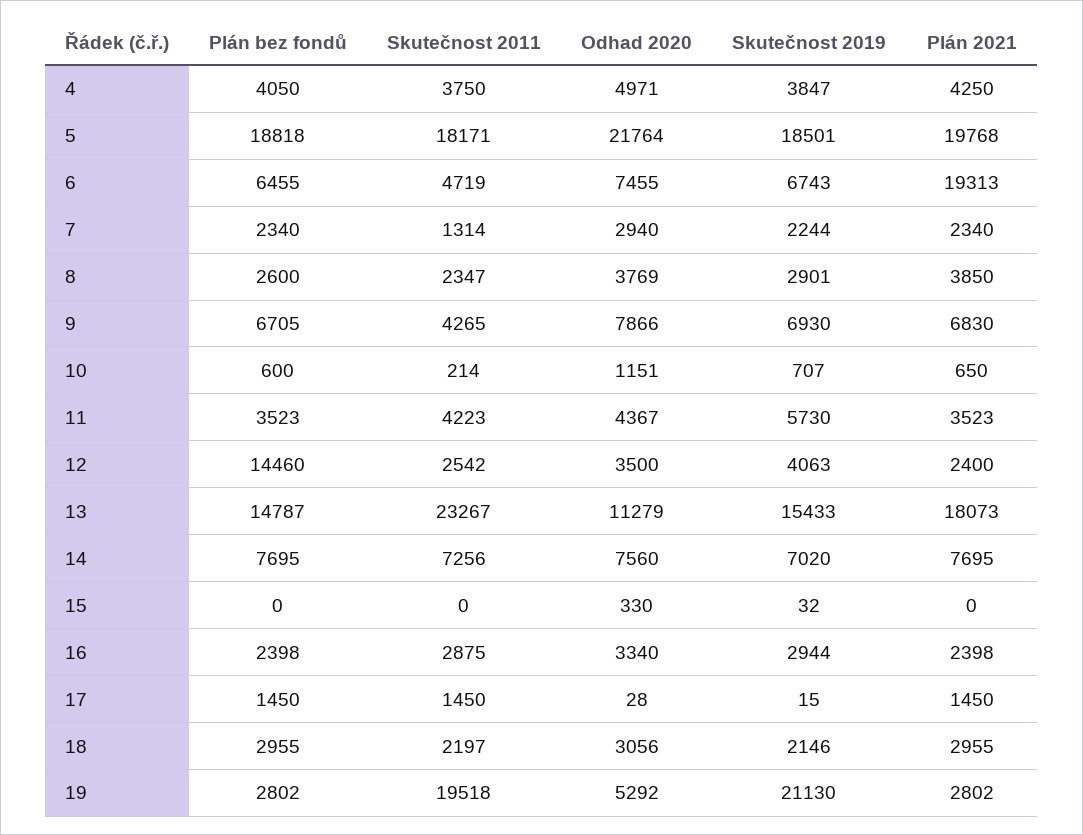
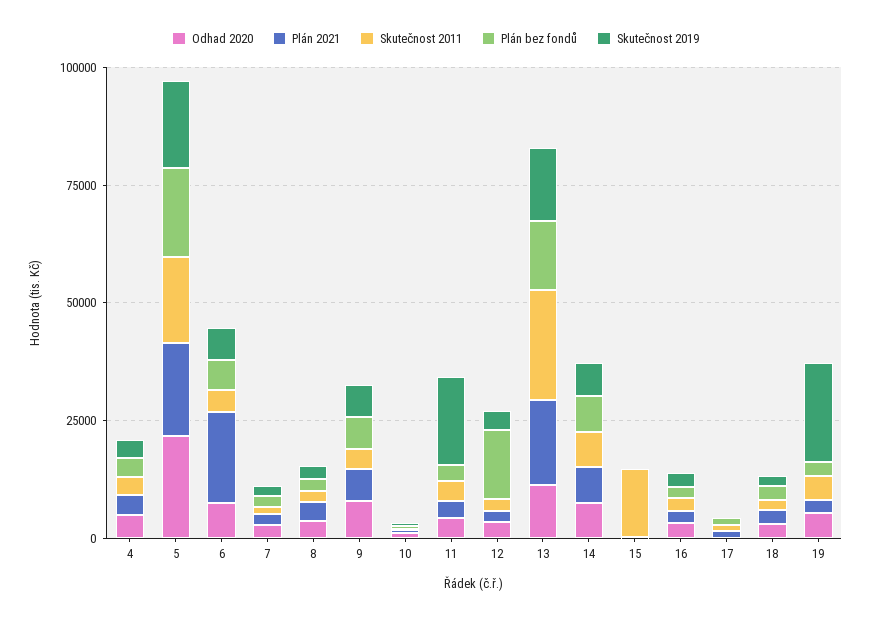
  {
    "Plán bez fondů": {
      "4": 4050,
      "5": 18818,
      "6": 6455,
      "7": 2340,
      "8": 2600,
      "9": 6705,
      "10": 600,
      "11": 3523,
      "12": 14460,
      "13": 14787,
      "14": 7695,
      "15": 0,
      "16": 2398,
      "17": 1450,
      "18": 2955,
      "19": 2802
    },
    "Skutečnost 2011": {
      "4": 3750,
      "5": 18171,
      "6": 4719,
      "7": 1314,
      "8": 2347,
      "9": 4265,
      "10": 214,
      "11": 4223,
      "12": 2542,
      "13": 23267,
      "14": 7256,
-     "15": 0,
+     "15": 15000,
      "16": 2875,
      "17": 1450,
      "18": 2197,
-     "19": 19518
+     "19": 5000
    },
    "Odhad 2020": {
      "4": 4971,
      "5": 21764,
      "6": 7455,
      "7": 2940,
      "8": 3769,
      "9": 7866,
      "10": 1151,
      "11": 4367,
      "12": 3500,
      "13": 11279,
      "14": 7560,
      "15": 330,
      "16": 3340,
      "17": 28,
      "18": 3056,
      "19": 5292
    },
    "Skutečnost 2019": {
      "4": 3847,
      "5": 18501,
      "6": 6743,
      "7": 2244,
      "8": 2901,
      "9": 6930,
      "10": 707,
-     "11": 5730,
+     "11": 20000,
      "12": 4063,
      "13": 15433,
      "14": 7020,
      "15": 32,
      "16": 2944,
      "17": 15,
      "18": 2146,
      "19": 21130
    },
    "Plán 2021": {
      "4": 4250,
      "5": 19768,
      "6": 19313,
      "7": 2340,
      "8": 3850,
      "9": 6830,
      "10": 650,
      "11": 3523,
      "12": 2400,
      "13": 18073,
      "14": 7695,
      "15": 0,
      "16": 2398,
      "17": 1450,
      "18": 2955,
      "19": 2802
    }
  }

